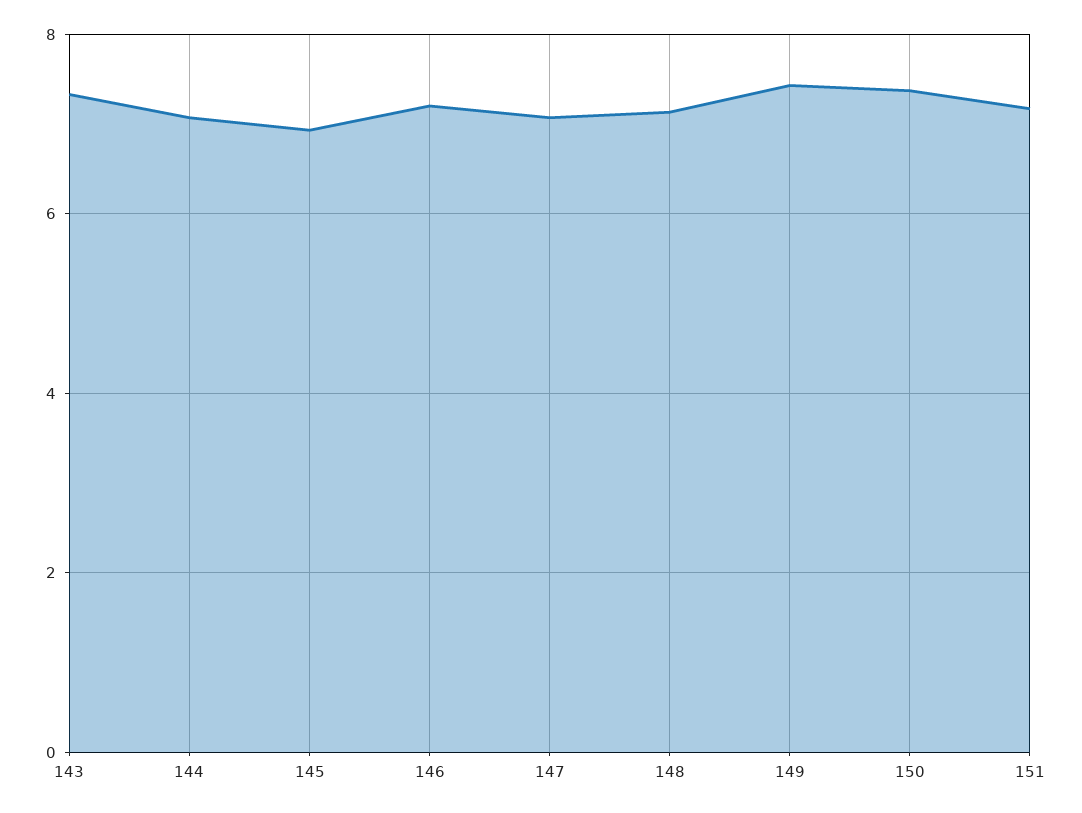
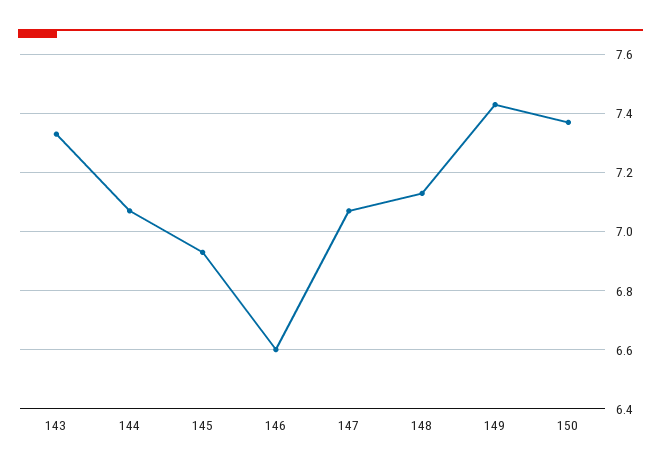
  {
    "143": 7.35,
    "144": 7.05,
    "145": 6.95,
-   "146": 7.2,
+   "146": 6.6,
    "147": 7.05,
    "148": 7.15,
    "149": 7.45,
-   "150": 7.35,
+   "150": 7.35
-   "151": 7.2
  }

